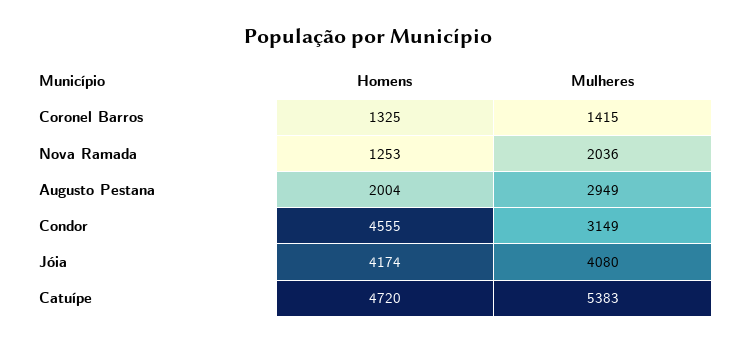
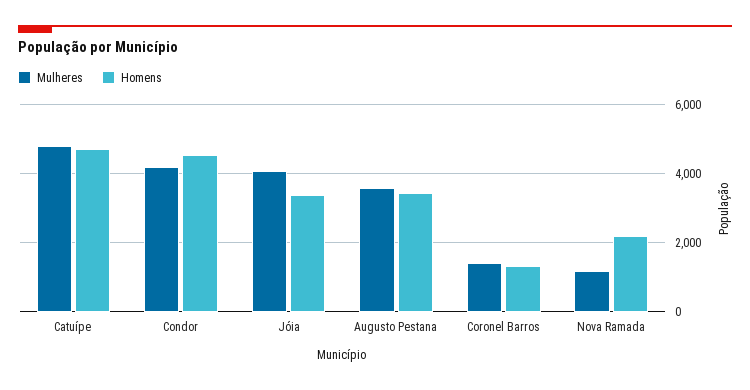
  {
    "Homens": {
      "Coronel Barros": 1325,
-     "Nova Ramada": 1253,
+     "Nova Ramada": 2200,
-     "Augusto Pestana": 2004,
+     "Augusto Pestana": 3400,
      "Condor": 4555,
-     "Jóia": 4174,
+     "Jóia": 3400,
      "Catuípe": 4720
    },
    "Mulheres": {
      "Coronel Barros": 1415,
-     "Nova Ramada": 2036,
+     "Nova Ramada": 1200,
-     "Augusto Pestana": 2949,
+     "Augusto Pestana": 3600,
-     "Condor": 3149,
+     "Condor": 4200,
      "Jóia": 4080,
-     "Catuípe": 5383
+     "Catuípe": 4800
    }
  }

